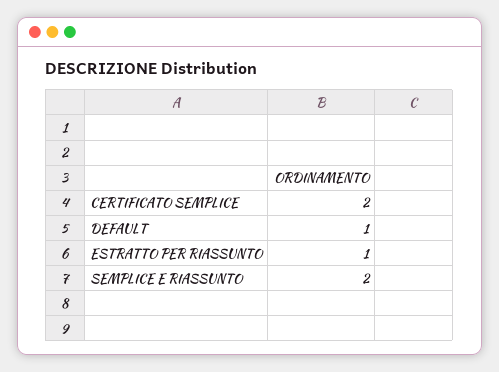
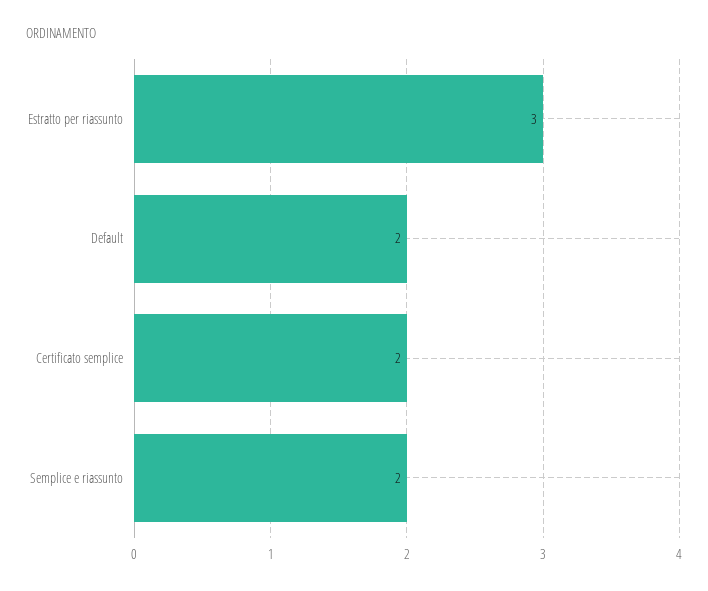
  {
    "CERTIFICATO SEMPLICE": 2,
-   "DEFAULT": 1,
+   "DEFAULT": 2,
-   "ESTRATTO PER RIASSUNTO": 1,
+   "ESTRATTO PER RIASSUNTO": 3,
    "SEMPLICE E RIASSUNTO": 2
  }

